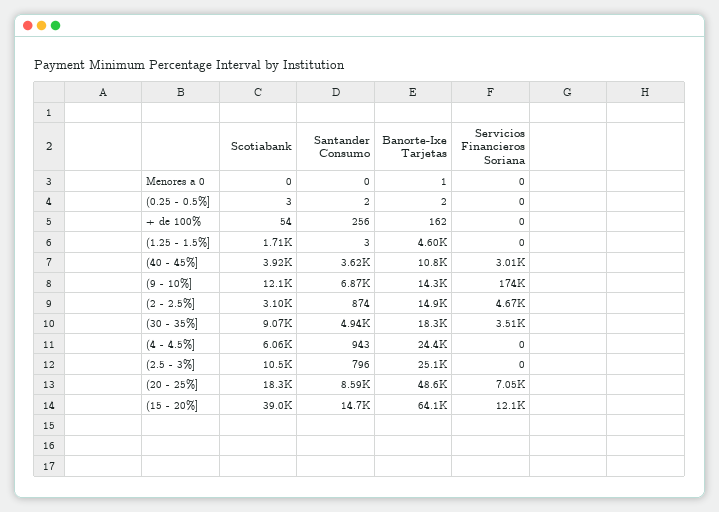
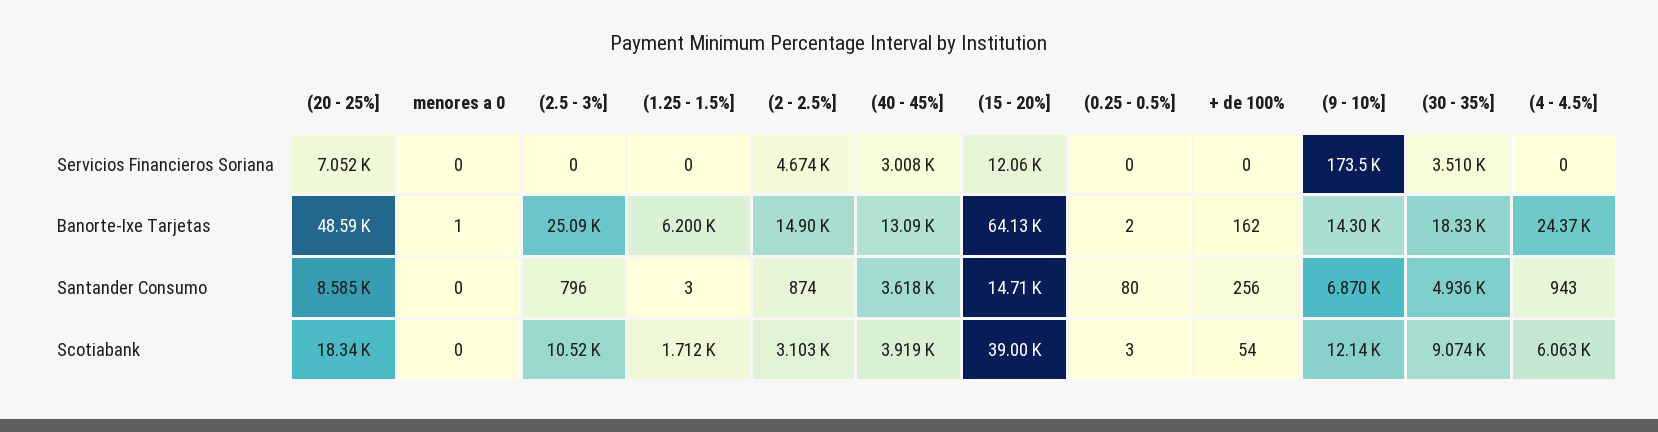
  {
    "Scotiabank": {
      "Menores a 0": 0,
      "(0.25 - 0.5%]": 3,
      "+ de 100%": 54,
      "(1.25 - 1.5%]": 1712,
      "(40 - 45%]": 3919,
      "(9 - 10%]": 12140,
      "(2 - 2.5%]": 3103,
      "(30 - 35%]": 9074,
      "(4 - 4.5%]": 6063,
      "(2.5 - 3%]": 10520,
      "(20 - 25%]": 18340,
      "(15 - 20%]": 39000
    },
    "Santander Consumo": {
      "Menores a 0": 0,
-     "(0.25 - 0.5%]": 2,
+     "(0.25 - 0.5%]": 80,
      "+ de 100%": 256,
      "(1.25 - 1.5%]": 3,
      "(40 - 45%]": 3618,
      "(9 - 10%]": 6870,
      "(2 - 2.5%]": 874,
      "(30 - 35%]": 4936,
      "(4 - 4.5%]": 943,
      "(2.5 - 3%]": 796,
      "(20 - 25%]": 8585,
      "(15 - 20%]": 14710
    },
    "Banorte-Ixe Tarjetas": {
      "Menores a 0": 1,
      "(0.25 - 0.5%]": 2,
      "+ de 100%": 162,
-     "(1.25 - 1.5%]": 4600,
+     "(1.25 - 1.5%]": 6200,
-     "(40 - 45%]": 10800,
+     "(40 - 45%]": 13090,
      "(9 - 10%]": 14300,
      "(2 - 2.5%]": 14900,
      "(30 - 35%]": 18330,
      "(4 - 4.5%]": 24370,
      "(2.5 - 3%]": 25090,
      "(20 - 25%]": 48590,
      "(15 - 20%]": 64130
    },
    "Servicios Financieros Soriana": {
      "Menores a 0": 0,
      "(0.25 - 0.5%]": 0,
      "+ de 100%": 0,
      "(1.25 - 1.5%]": 0,
      "(40 - 45%]": 3008,
      "(9 - 10%]": 173500,
      "(2 - 2.5%]": 4674,
      "(30 - 35%]": 3510,
      "(4 - 4.5%]": 0,
      "(2.5 - 3%]": 0,
      "(20 - 25%]": 7052,
      "(15 - 20%]": 12060
    }
  }

